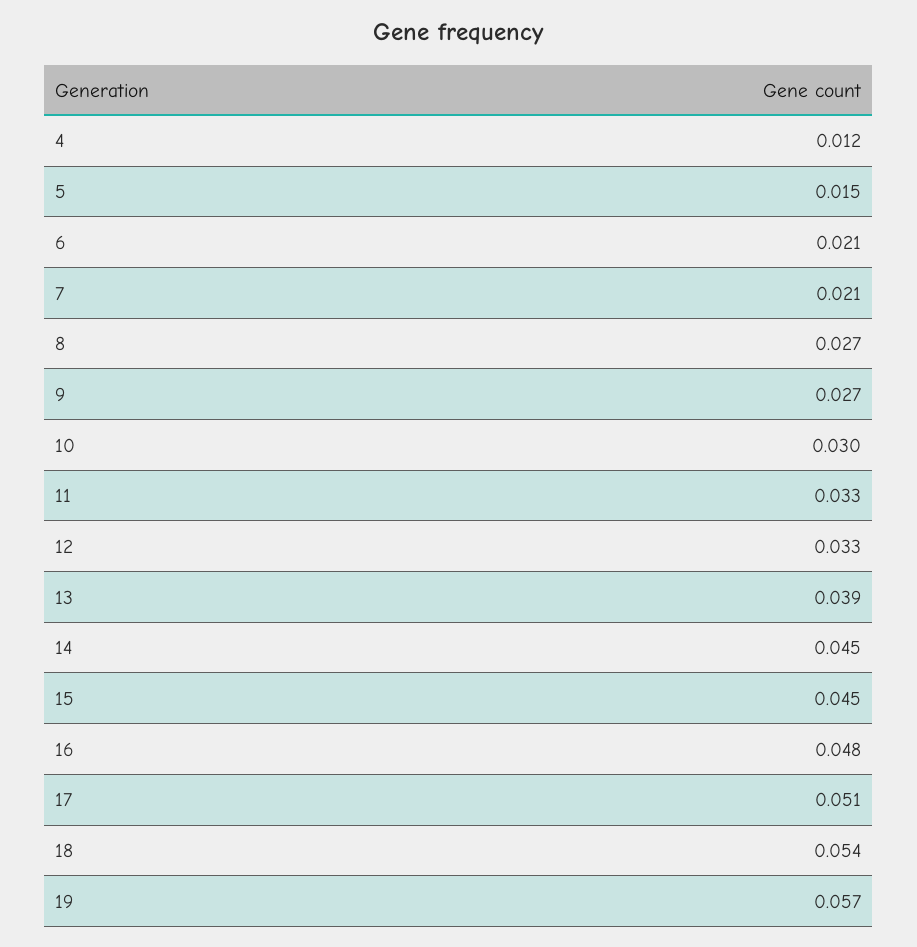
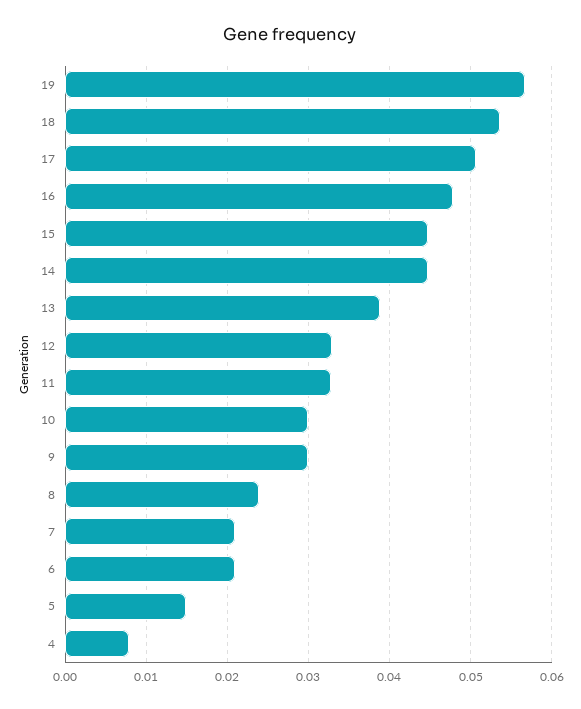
  {
-   "4": 0.012,
+   "4": 0.008,
    "5": 0.015,
    "6": 0.021,
    "7": 0.021,
-   "8": 0.027,
+   "8": 0.024,
-   "9": 0.027,
+   "9": 0.03,
    "10": 0.03,
    "11": 0.033,
    "12": 0.033,
    "13": 0.039,
    "14": 0.045,
    "15": 0.045,
    "16": 0.048,
    "17": 0.051,
    "18": 0.054,
    "19": 0.057
  }

